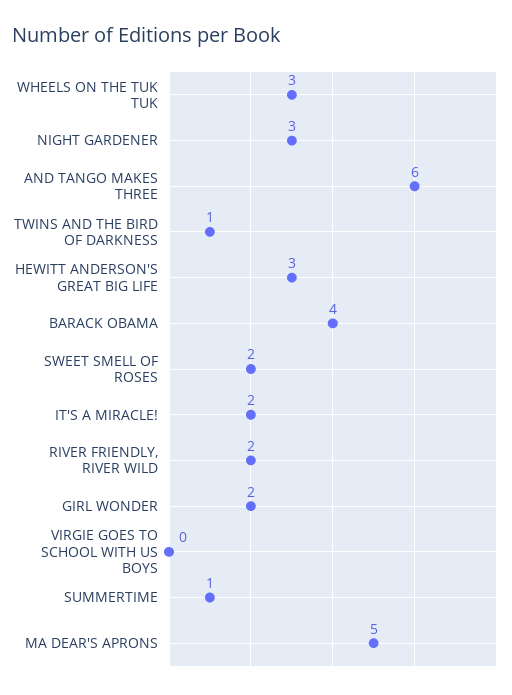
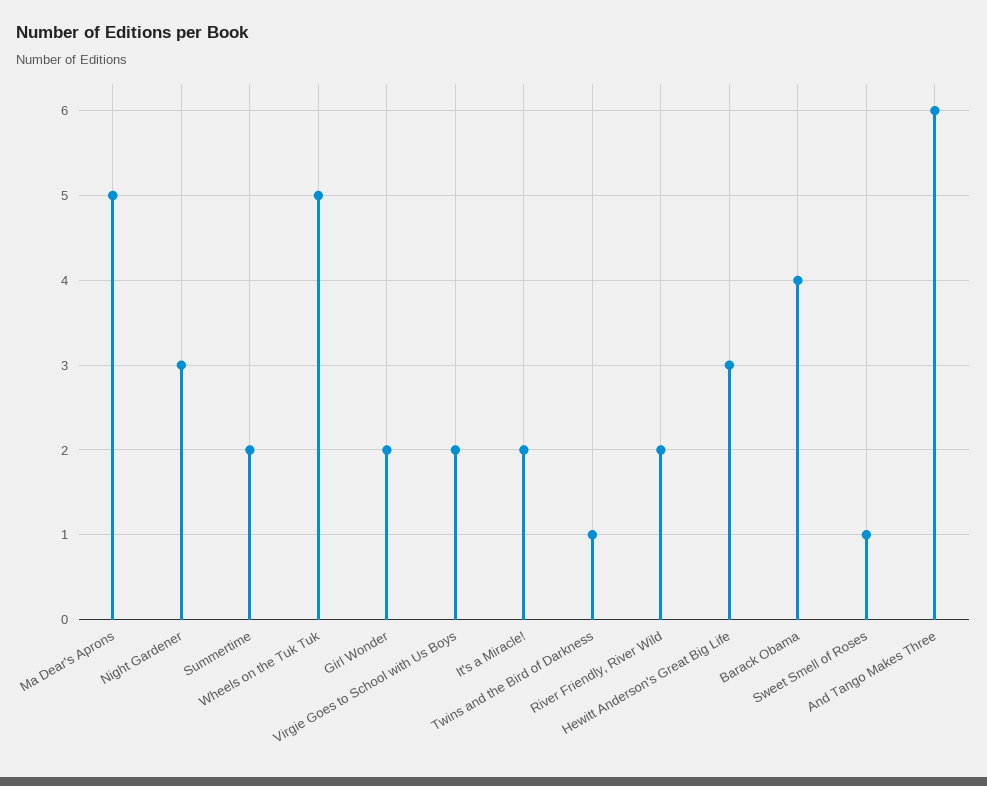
  {
-   "WHEELS ON THE TUK TUK": 3,
+   "WHEELS ON THE TUK TUK": 5,
    "NIGHT GARDENER": 3,
    "AND TANGO MAKES THREE": 6,
    "TWINS AND THE BIRD OF DARKNESS": 1,
    "HEWITT ANDERSON'S GREAT BIG LIFE": 3,
    "BARACK OBAMA": 4,
-   "SWEET SMELL OF ROSES": 2,
+   "SWEET SMELL OF ROSES": 1,
    "IT'S A MIRACLE!": 2,
    "RIVER FRIENDLY, RIVER WILD": 2,
    "GIRL WONDER": 2,
-   "VIRGIE GOES TO SCHOOL WITH US BOYS": 0,
+   "VIRGIE GOES TO SCHOOL WITH US BOYS": 2,
-   "SUMMERTIME": 1,
+   "SUMMERTIME": 2,
    "MA DEAR'S APRONS": 5
  }

